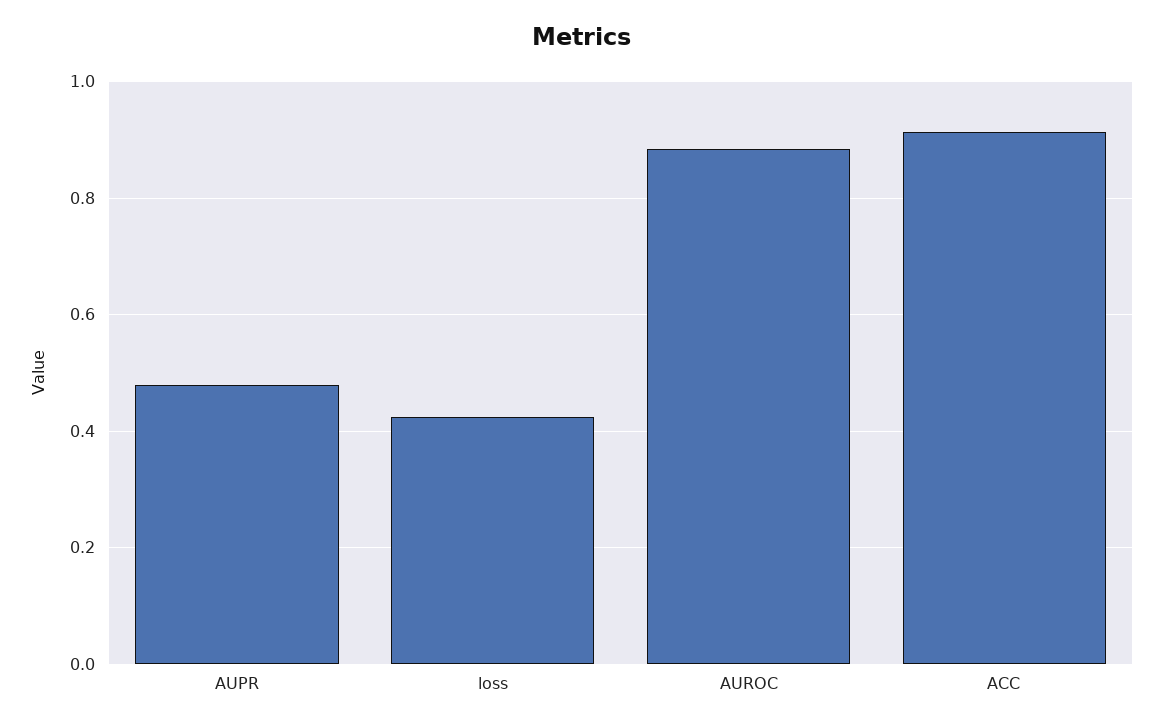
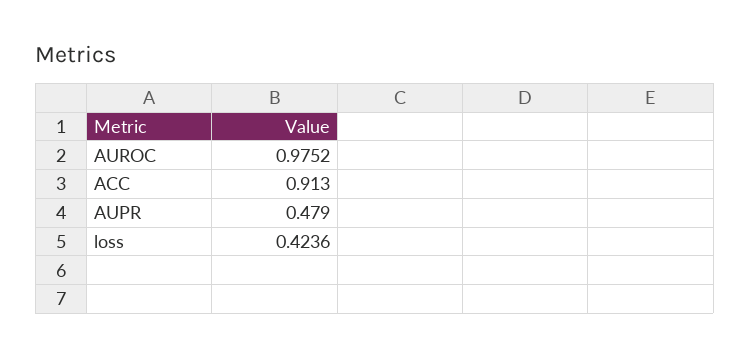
  {
    "AUPR": 0.479,
    "loss": 0.4236,
-   "AUROC": 0.88,
+   "AUROC": 0.9752,
    "ACC": 0.913
  }

